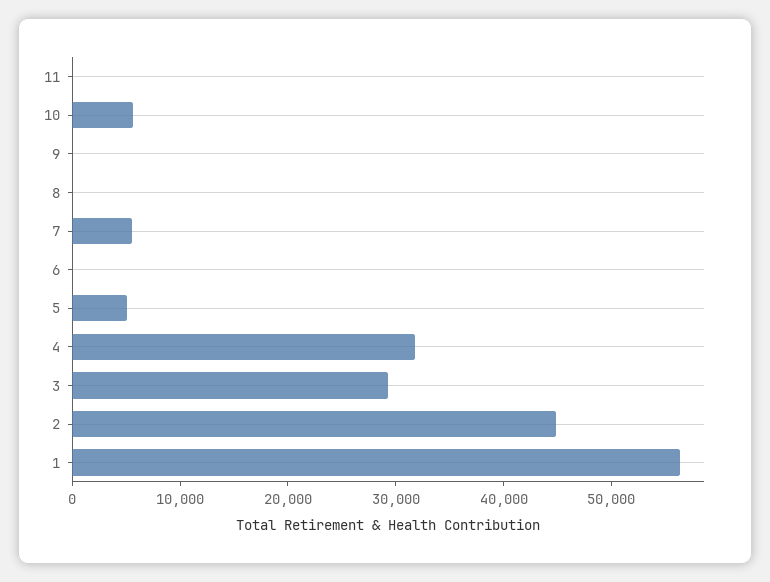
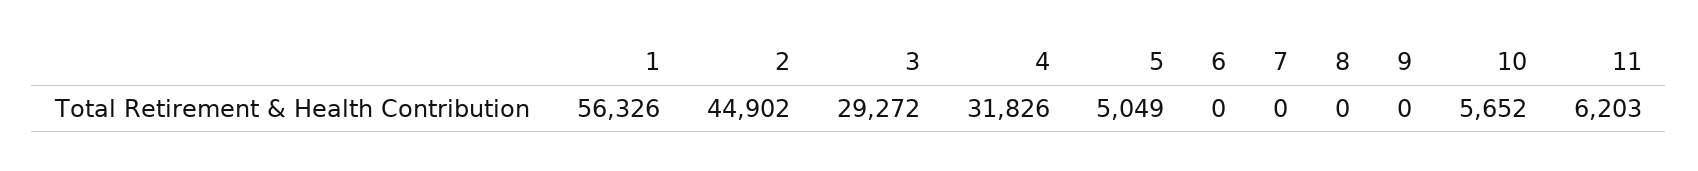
  {
-   "11": 0,
+   "11": 6203,
    "10": 5652,
    "9": 0,
    "8": 0,
-   "7": 6000,
+   "7": 0,
    "6": 0,
    "5": 5049,
    "4": 31826,
    "3": 29272,
    "2": 44902,
    "1": 56326
  }

